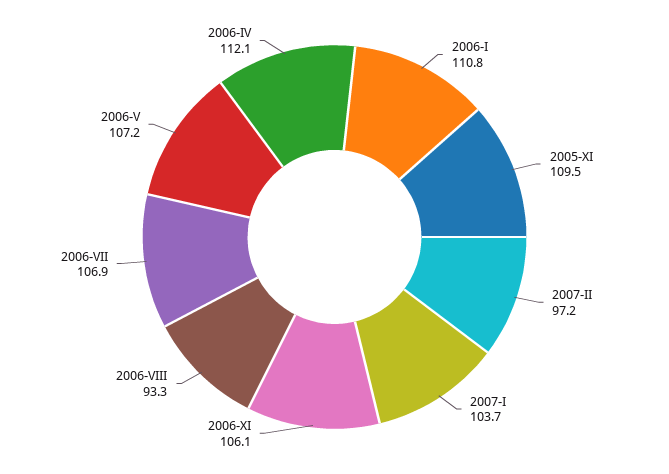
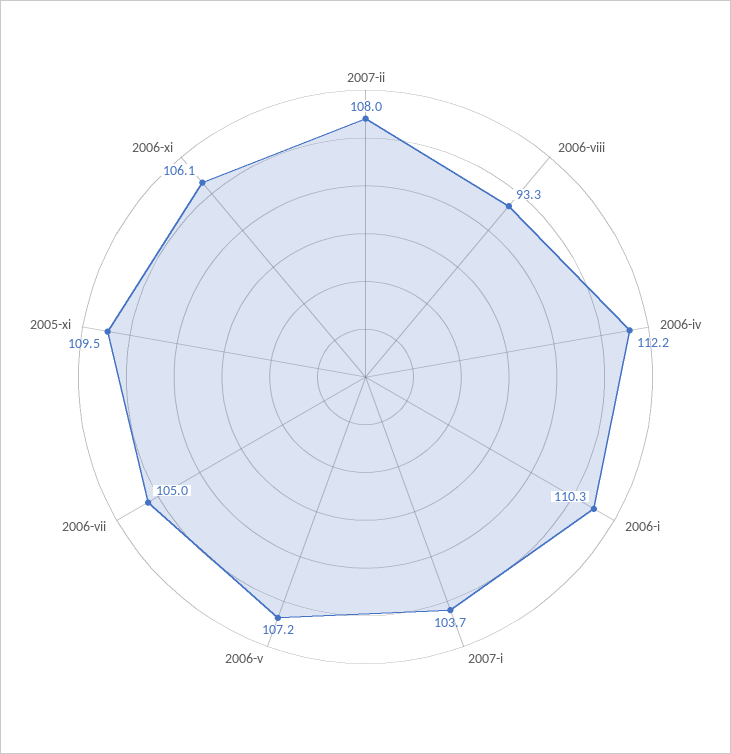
  {
-   "2006-I": 110.8,
+   "2006-I": 110.3,
    "2005-XI": 109.5,
-   "2007-II": 97.2,
+   "2007-II": 108,
    "2007-I": 103.7,
    "2006-XI": 106.1,
    "2006-VIII": 93.3,
-   "2006-VII": 106.9,
+   "2006-VII": 105,
    "2006-V": 107.2,
-   "2006-IV": 112.1
+   "2006-IV": 112.2
  }

